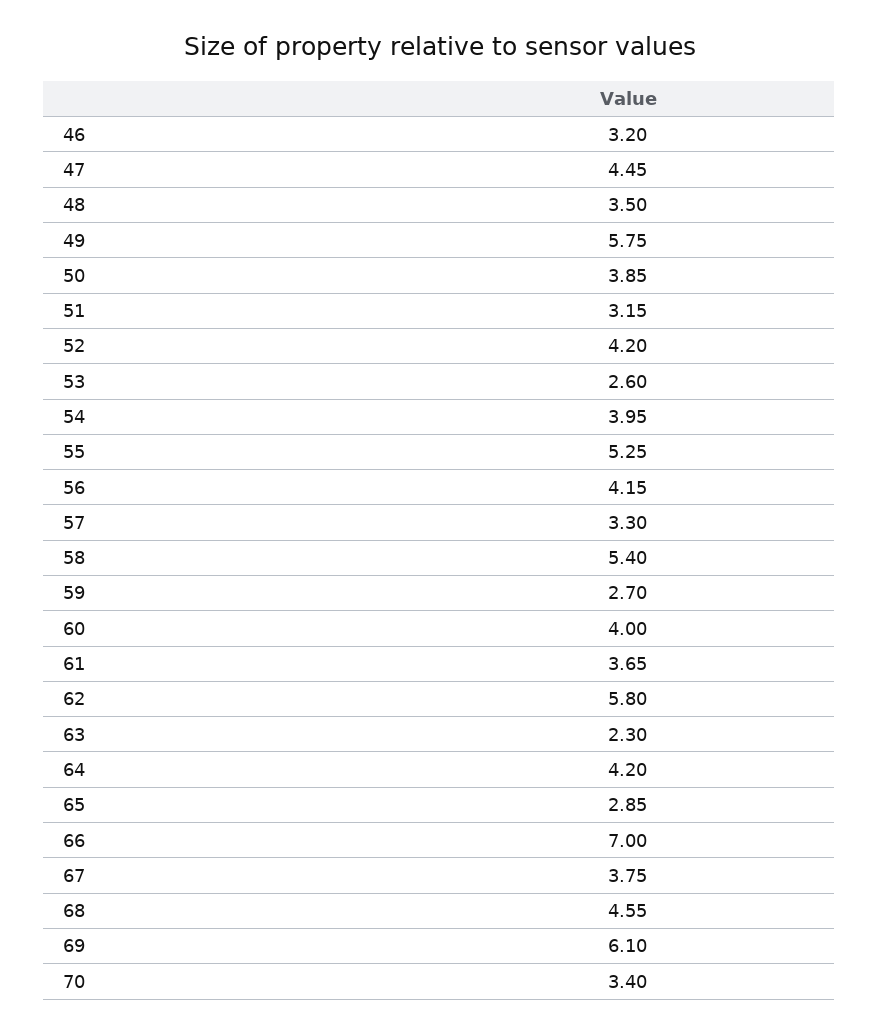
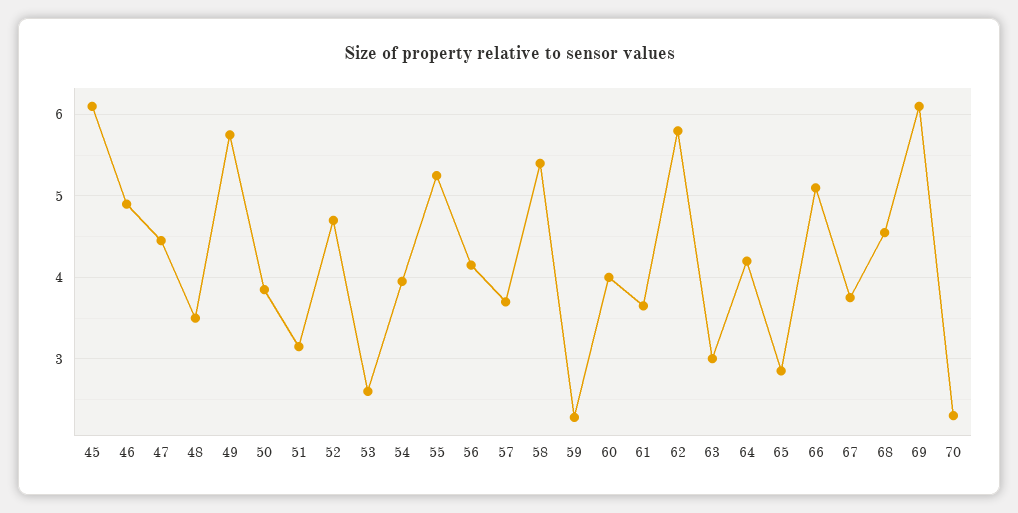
  {
-   "46": 3.2,
+   "46": 4.9,
    "47": 4.45,
    "48": 3.5,
    "49": 5.75,
    "50": 3.85,
    "51": 3.15,
-   "52": 4.2,
+   "52": 4.7,
    "53": 2.6,
    "54": 3.95,
    "55": 5.25,
    "56": 4.15,
-   "57": 3.3,
+   "57": 3.7,
    "58": 5.4,
-   "59": 2.7,
+   "59": 2.3,
    "60": 4,
    "61": 3.65,
    "62": 5.8,
-   "63": 2.3,
+   "63": 3,
    "64": 4.2,
    "65": 2.85,
-   "66": 7,
+   "66": 5.1,
    "67": 3.75,
    "68": 4.55,
    "69": 6.1,
-   "70": 3.4
+   "70": 2.3,
+   "45": 6.1
  }

